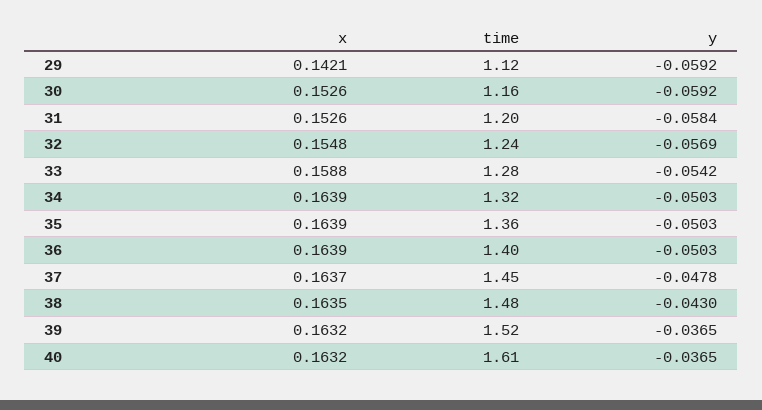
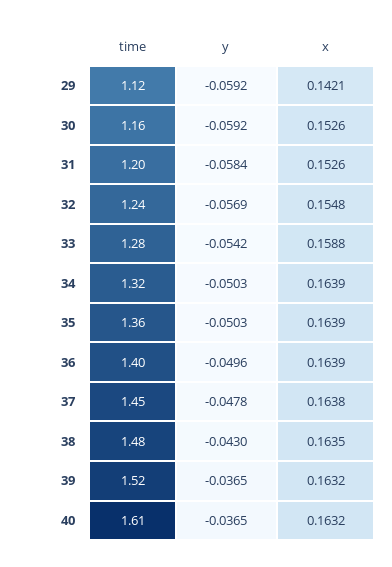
  {
    "x": {
      "29": 0.1421,
      "30": 0.1526,
      "31": 0.1526,
      "32": 0.1548,
      "33": 0.1588,
      "34": 0.1639,
      "35": 0.1639,
      "36": 0.1639,
-     "37": 0.1637,
+     "37": 0.1638,
      "38": 0.1635,
      "39": 0.1632,
      "40": 0.1632
    },
    "time": {
      "29": 1.12,
      "30": 1.16,
      "31": 1.2,
      "32": 1.24,
      "33": 1.28,
      "34": 1.32,
      "35": 1.36,
      "36": 1.4,
      "37": 1.45,
      "38": 1.48,
      "39": 1.52,
      "40": 1.61
    },
    "y": {
      "29": -0.0592,
      "30": -0.0592,
      "31": -0.0584,
      "32": -0.0569,
      "33": -0.0542,
      "34": -0.0503,
      "35": -0.0503,
-     "36": -0.0503,
+     "36": -0.0496,
      "37": -0.0478,
      "38": -0.043,
      "39": -0.0365,
      "40": -0.0365
    }
  }

